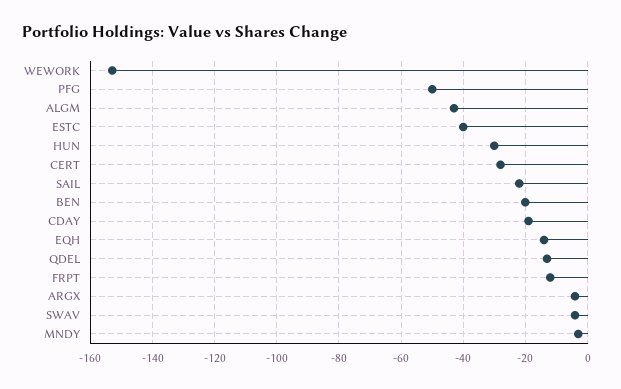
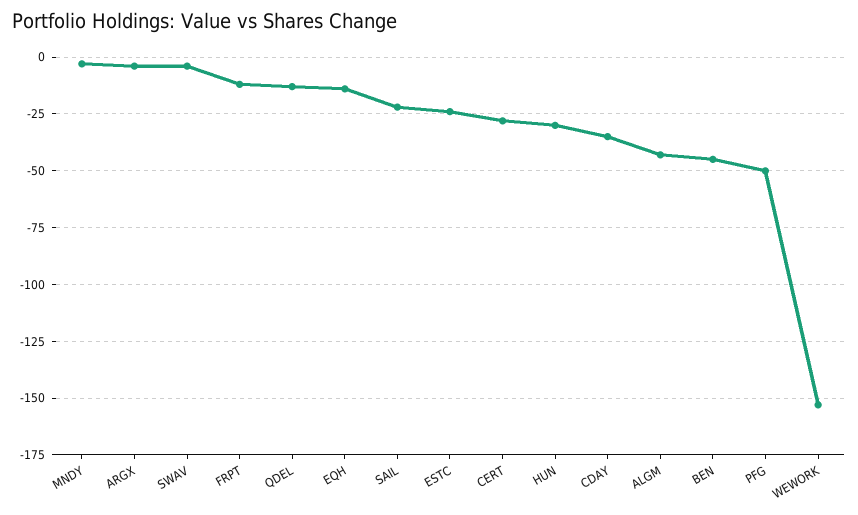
  {
    "WEWORK": -155,
    "PFG": -50,
    "ALGM": -45,
-   "ESTC": -40,
+   "ESTC": -25,
    "HUN": -30,
    "CERT": -30,
    "SAIL": -20,
-   "BEN": -20,
+   "BEN": -45,
-   "CDAY": -20,
+   "CDAY": -35,
    "EQH": -15,
    "QDEL": -15,
    "FRPT": -10,
    "ARGX": -5,
    "SWAV": -5,
    "MNDY": -5
  }

